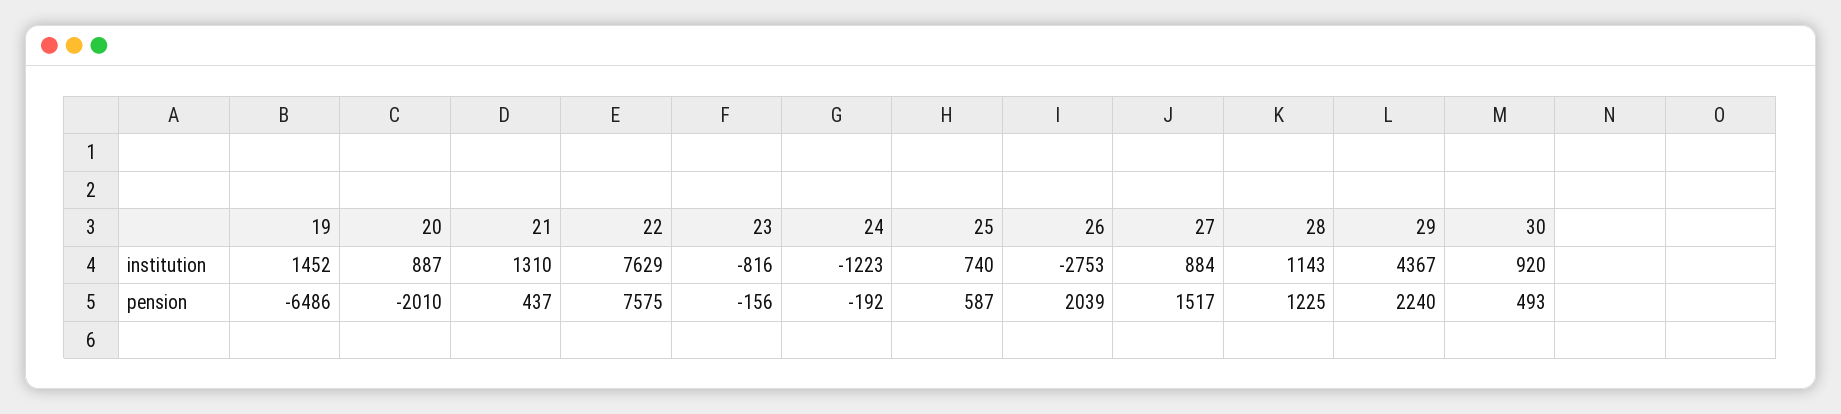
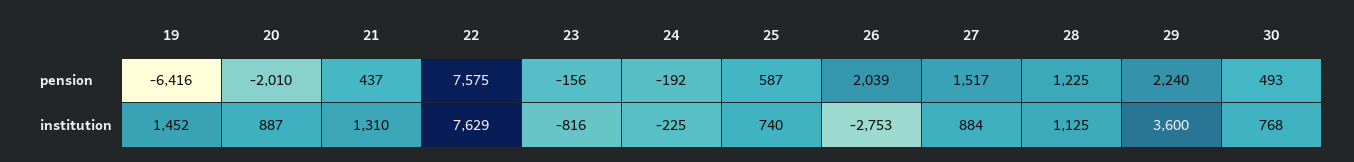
  {
    "19": {
      "institution": 1452,
-     "pension": -6486
+     "pension": -6416
    },
    "20": {
      "institution": 887,
      "pension": -2010
    },
    "21": {
      "institution": 1310,
      "pension": 437
    },
    "22": {
      "institution": 7629,
      "pension": 7575
    },
    "23": {
      "institution": -816,
      "pension": -156
    },
    "24": {
-     "institution": -1223,
+     "institution": -225,
      "pension": -192
    },
    "25": {
      "institution": 740,
      "pension": 587
    },
    "26": {
      "institution": -2753,
      "pension": 2039
    },
    "27": {
      "institution": 884,
      "pension": 1517
    },
    "28": {
-     "institution": 1143,
+     "institution": 1125,
      "pension": 1225
    },
    "29": {
-     "institution": 4367,
+     "institution": 3600,
      "pension": 2240
    },
    "30": {
-     "institution": 920,
+     "institution": 768,
      "pension": 493
    }
  }

